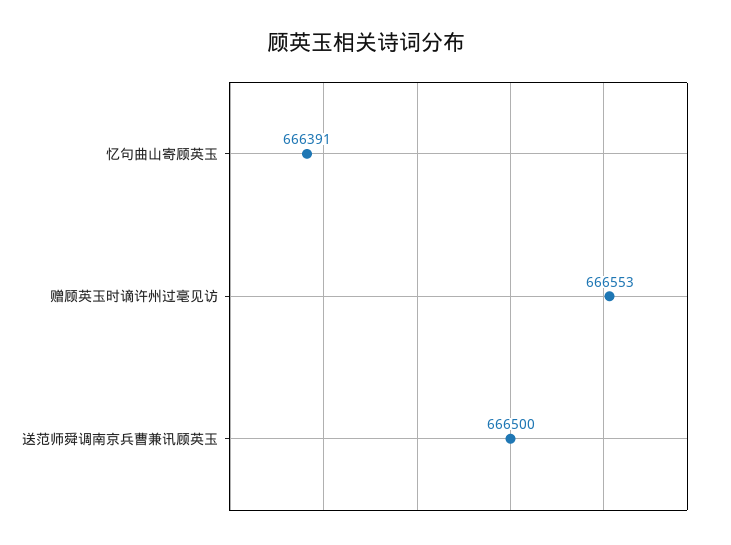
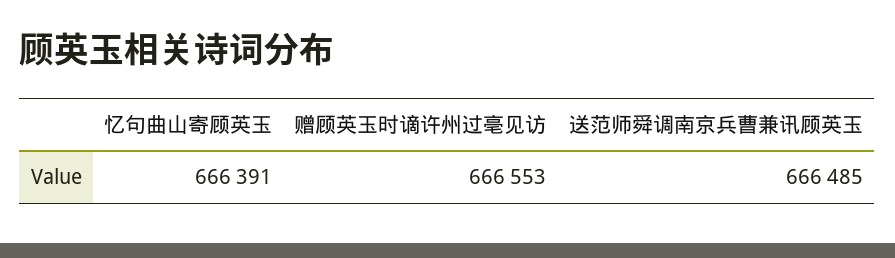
  {
    "忆句曲山寄顾英玉": 666391,
    "赠顾英玉时谪许州过亳见访": 666553,
-   "送范师舜调南京兵曹兼讯顾英玉": 666500
+   "送范师舜调南京兵曹兼讯顾英玉": 666485
  }

